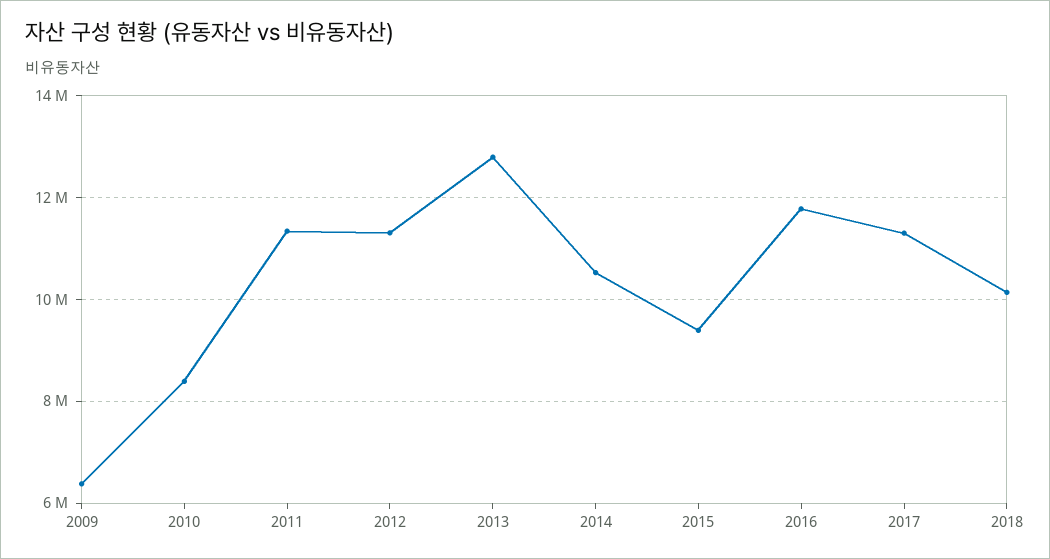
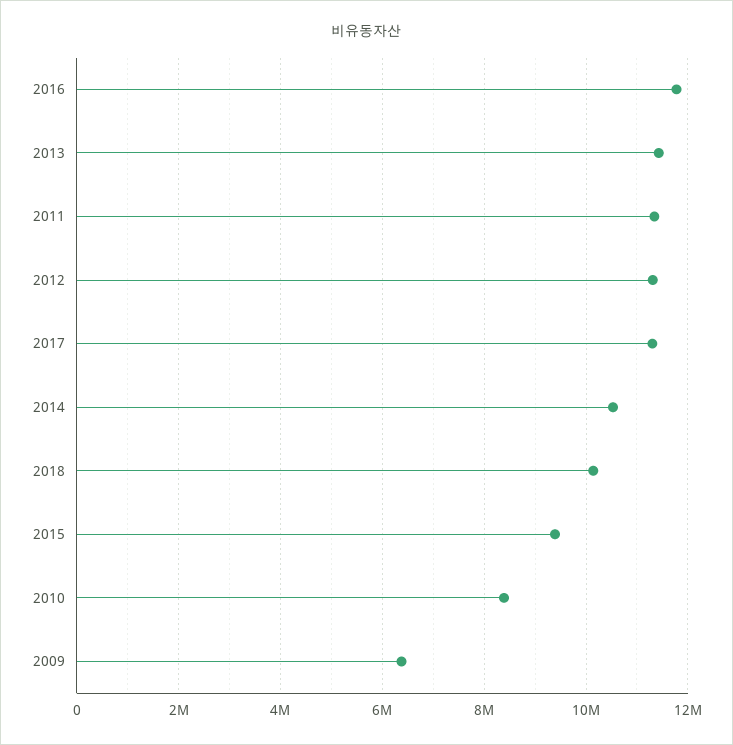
  {
    "2009": 6400000,
    "2010": 8400000,
    "2011": 11400000,
    "2012": 11400000,
-   "2013": 12800000,
+   "2013": 11400000,
    "2014": 10600000,
    "2015": 9400000,
    "2016": 11800000,
    "2017": 11400000,
    "2018": 10200000
  }

